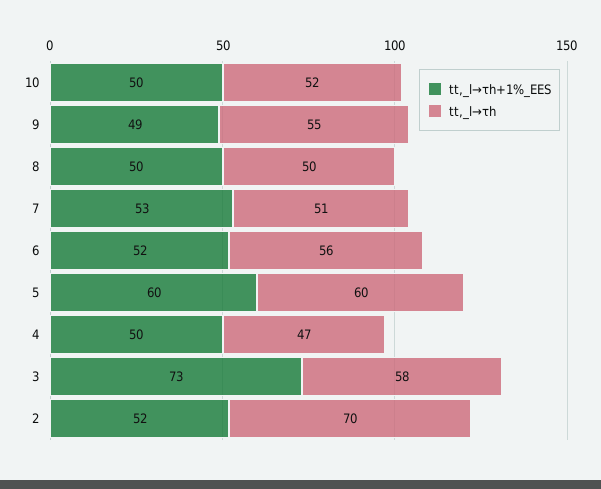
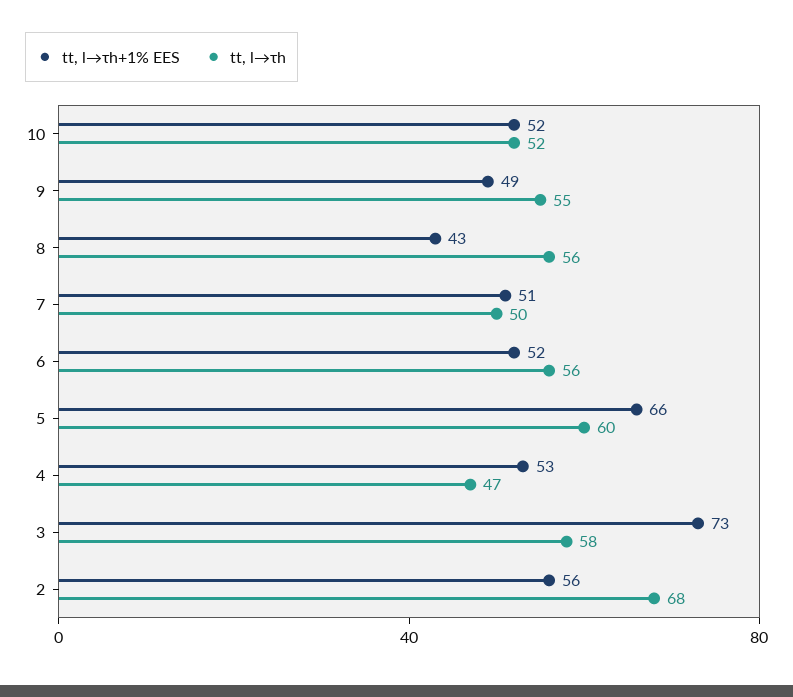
  {
    "tt,_l→τh+1%_EES": {
-     "10": 50,
+     "10": 52,
      "9": 49,
-     "8": 50,
+     "8": 43,
-     "7": 53,
+     "7": 51,
      "6": 52,
-     "5": 60,
+     "5": 66,
-     "4": 50,
+     "4": 53,
      "3": 73,
-     "2": 52
+     "2": 56
    },
    "tt,_l→τh": {
      "10": 52,
      "9": 55,
-     "8": 50,
+     "8": 56,
-     "7": 51,
+     "7": 50,
      "6": 56,
      "5": 60,
      "4": 47,
      "3": 58,
-     "2": 70
+     "2": 68
    }
  }

